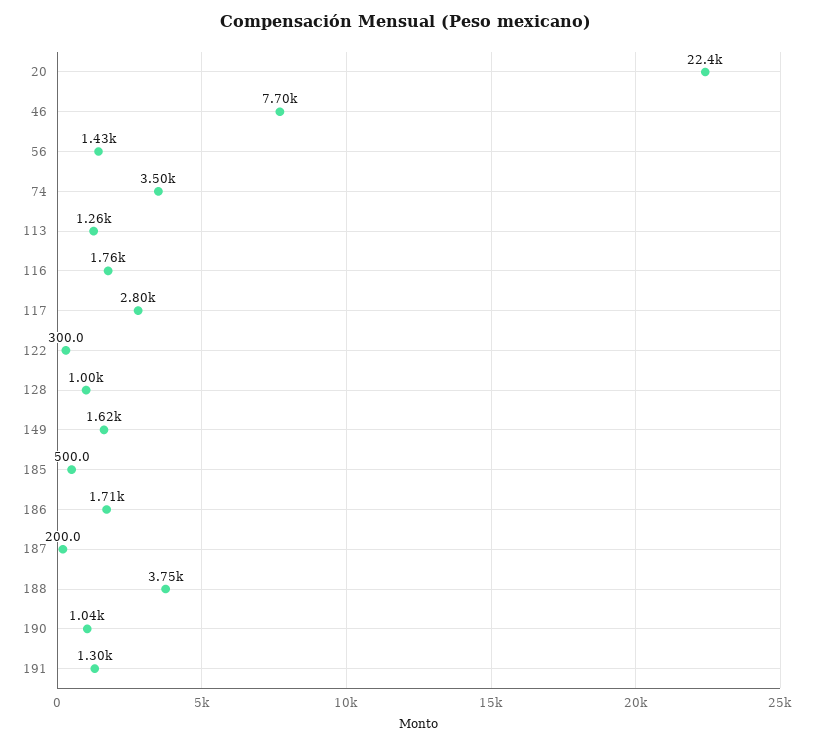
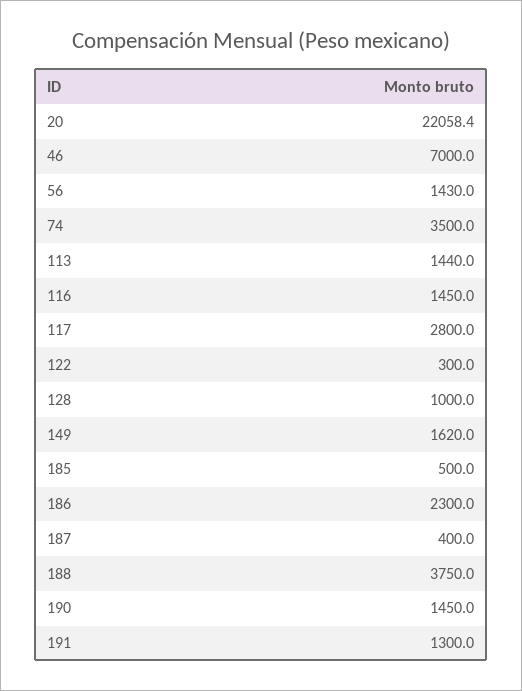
  {
-   "20": 22400,
+   "20": 22058.4,
-   "46": 7700,
+   "46": 7000,
    "56": 1430,
    "74": 3500,
-   "113": 1260,
+   "113": 1440,
-   "116": 1760,
+   "116": 1450,
    "117": 2800,
    "122": 300,
    "128": 1000,
    "149": 1620,
    "185": 500,
-   "186": 1710,
+   "186": 2300,
-   "187": 200,
+   "187": 400,
    "188": 3750,
-   "190": 1040,
+   "190": 1450,
    "191": 1300
  }

